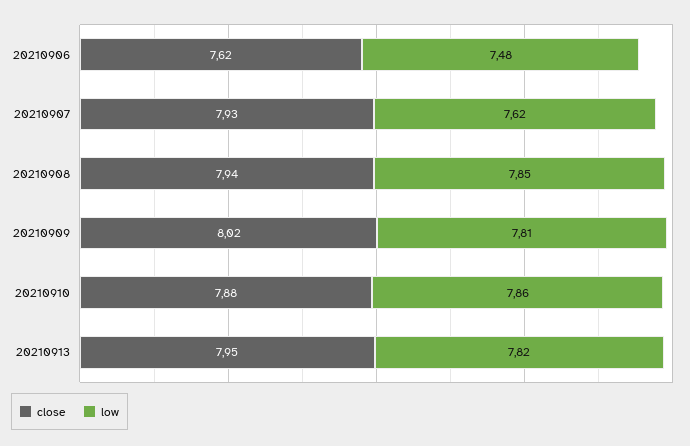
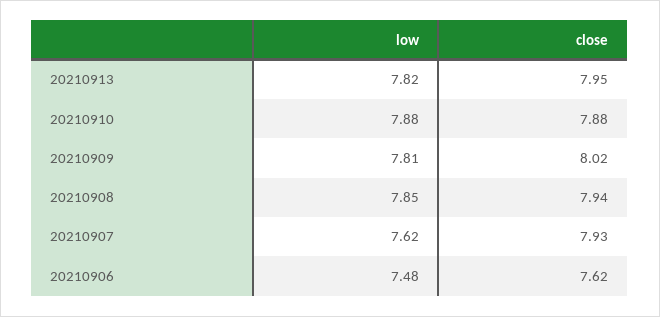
  {
    "close": {
      "20210906": 7.62,
      "20210907": 7.93,
      "20210908": 7.94,
      "20210909": 8.02,
      "20210910": 7.88,
      "20210913": 7.95
    },
    "low": {
      "20210906": 7.48,
      "20210907": 7.62,
      "20210908": 7.85,
      "20210909": 7.81,
-     "20210910": 7.86,
+     "20210910": 7.88,
      "20210913": 7.82
    }
  }

